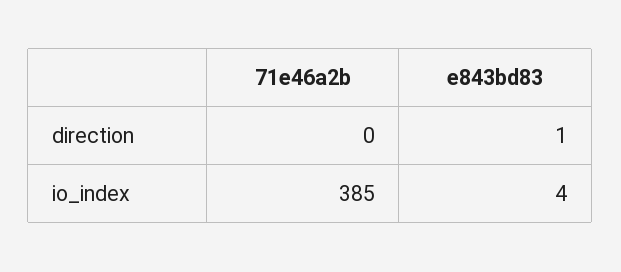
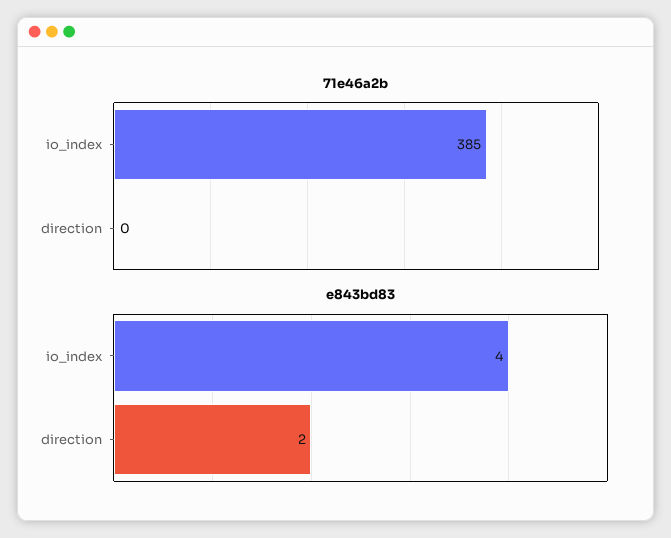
  {
    "71e46a2b": {
      "direction": 0,
      "io_index": 385
    },
    "e843bd83": {
-     "direction": 1,
+     "direction": 2,
      "io_index": 4
    }
  }

